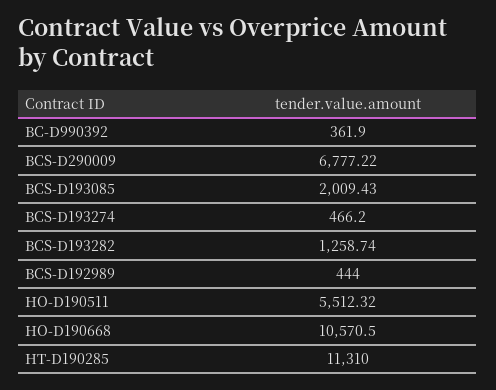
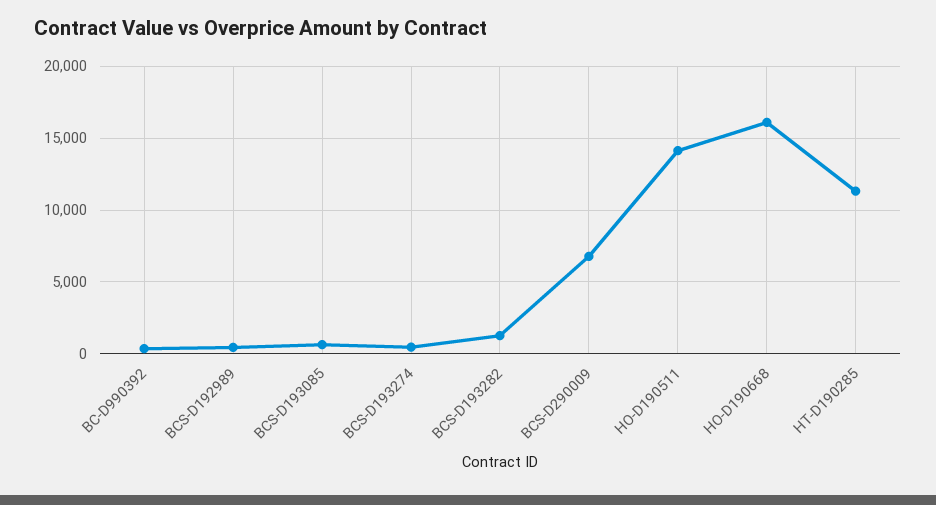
  {
    "BC-D990392": 361.9,
    "BCS-D290009": 6777.22,
-   "BCS-D193085": 2009.43,
+   "BCS-D193085": 500,
    "BCS-D193274": 466.2,
    "BCS-D193282": 1258.74,
    "BCS-D192989": 444,
-   "HO-D190511": 5512.32,
+   "HO-D190511": 14000,
-   "HO-D190668": 10570.5,
+   "HO-D190668": 16000,
    "HT-D190285": 11310
  }

